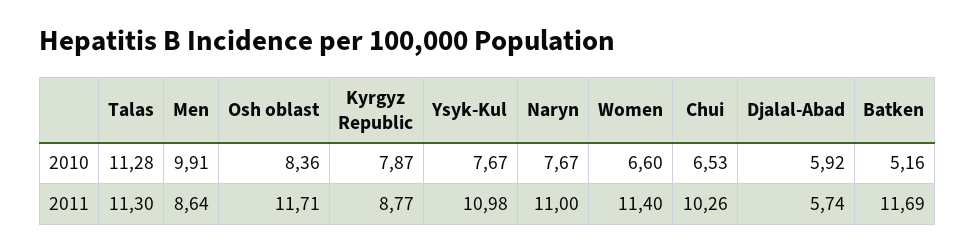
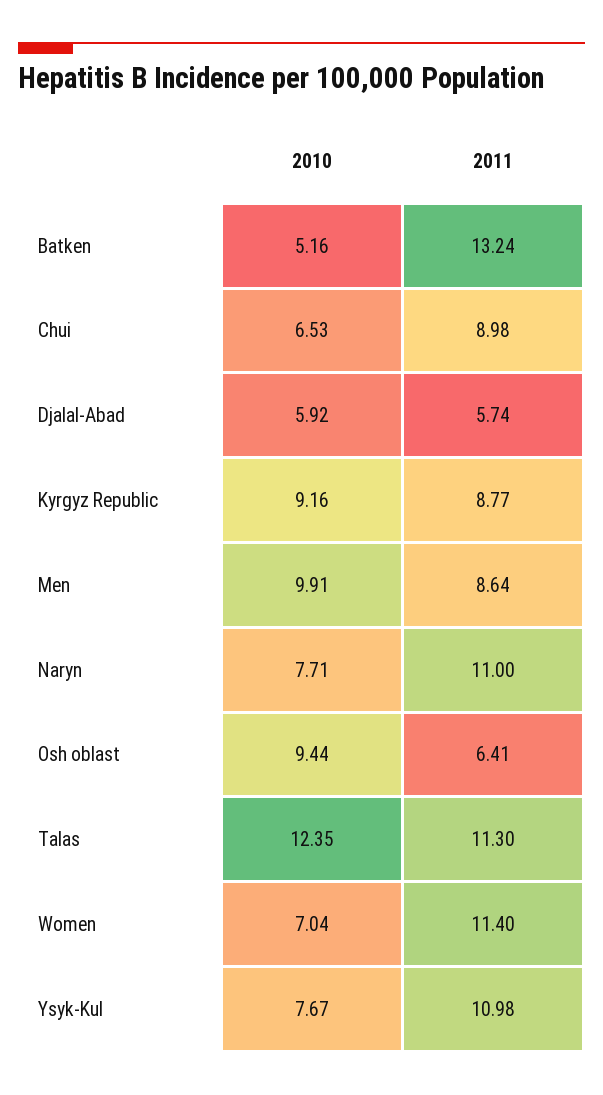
  {
    "Talas": {
-     "2010": 11.28,
+     "2010": 12.35,
      "2011": 11.3
    },
    "Men": {
      "2010": 9.91,
      "2011": 8.64
    },
    "Osh oblast": {
-     "2010": 8.36,
+     "2010": 9.44,
-     "2011": 11.71
+     "2011": 6.41
    },
    "Kyrgyz Republic": {
-     "2010": 7.87,
+     "2010": 9.16,
      "2011": 8.77
    },
    "Ysyk-Kul": {
      "2010": 7.67,
      "2011": 10.98
    },
    "Naryn": {
-     "2010": 7.67,
+     "2010": 7.71,
      "2011": 11
    },
    "Women": {
-     "2010": 6.6,
+     "2010": 7.04,
      "2011": 11.4
    },
    "Chui": {
      "2010": 6.53,
-     "2011": 10.26
+     "2011": 8.98
    },
    "Djalal-Abad": {
      "2010": 5.92,
      "2011": 5.74
    },
    "Batken": {
      "2010": 5.16,
-     "2011": 11.69
+     "2011": 13.24
    }
  }

